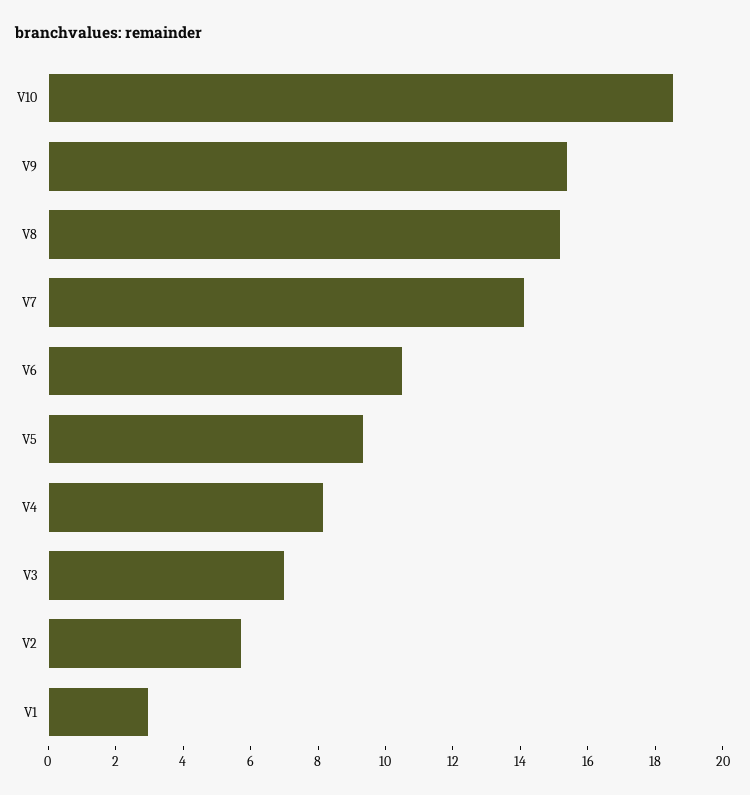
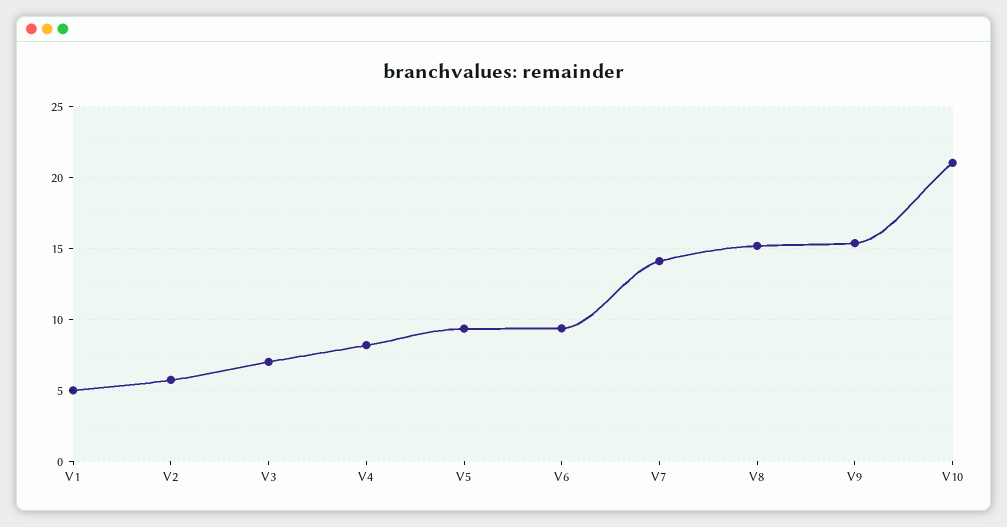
  {
-   "V10": 18.5,
+   "V10": 21,
    "V9": 15.5,
    "V8": 15,
    "V7": 14,
-   "V6": 10.5,
+   "V6": 9.5,
    "V5": 9.5,
    "V4": 8,
    "V3": 7,
    "V2": 5.5,
-   "V1": 3
+   "V1": 5
  }

